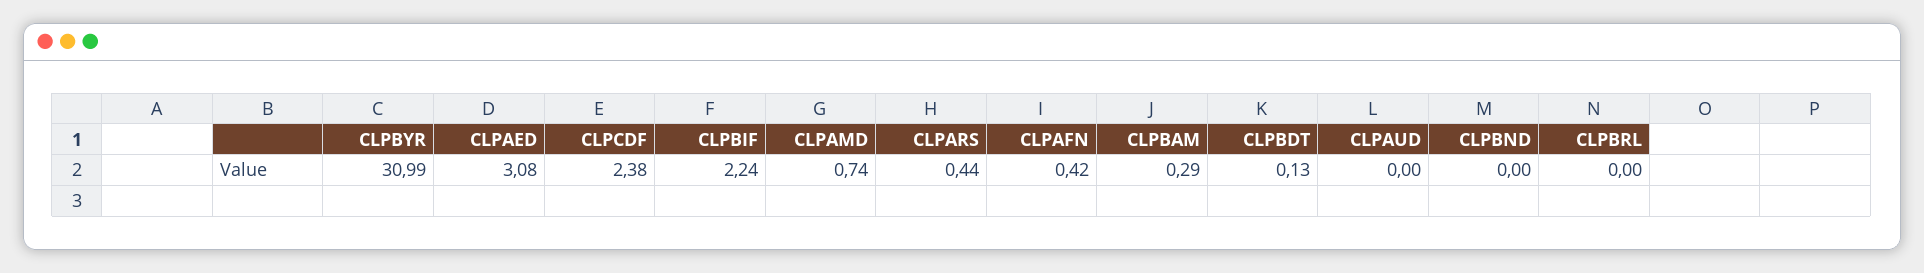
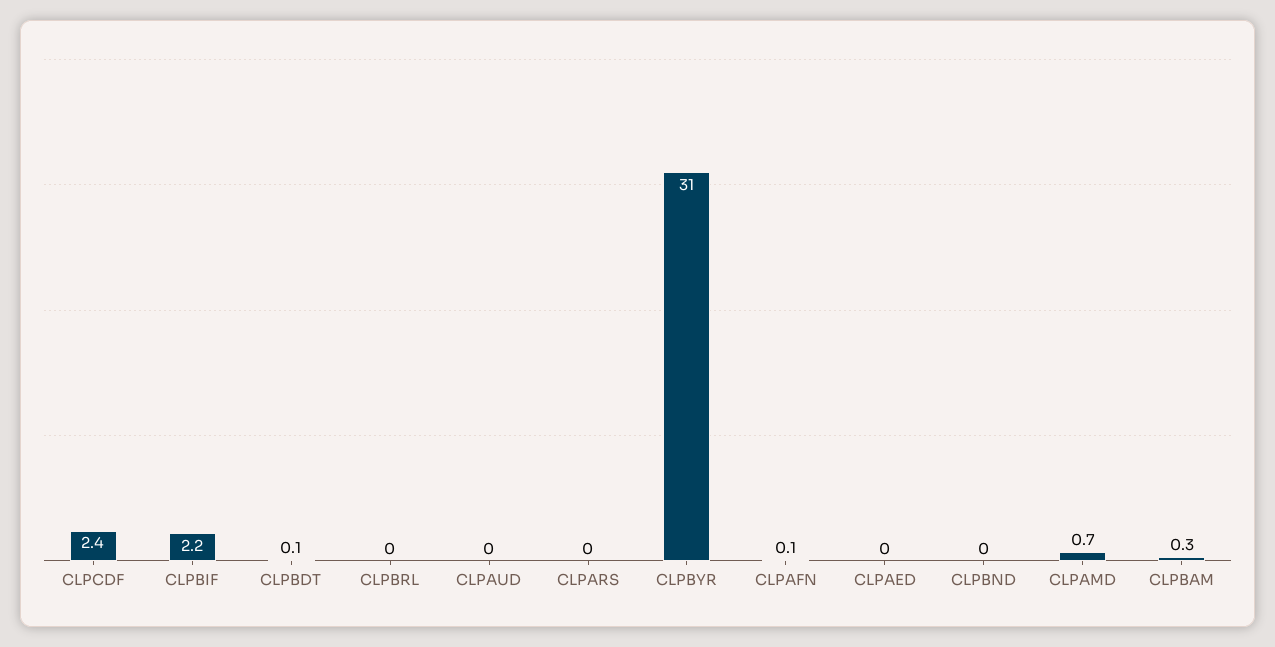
  {
    "CLPBYR": 30.99,
-   "CLPAED": 3.08,
+   "CLPAED": 0,
    "CLPCDF": 2.38,
    "CLPBIF": 2.24,
    "CLPAMD": 0.74,
-   "CLPARS": 0.44,
+   "CLPARS": 0,
-   "CLPAFN": 0.42,
+   "CLPAFN": 0.1,
    "CLPBAM": 0.29,
    "CLPBDT": 0.13,
    "CLPAUD": 0,
    "CLPBND": 0,
    "CLPBRL": 0
  }

